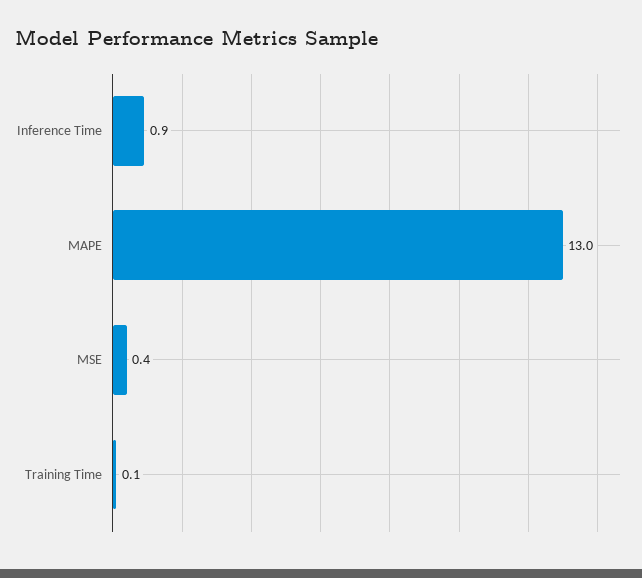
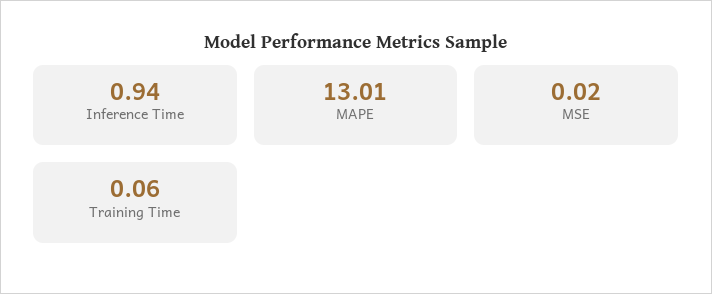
  {
    "Inference Time": 0.94,
    "MAPE": 13.01,
-   "MSE": 0.4,
+   "MSE": 0.02,
    "Training Time": 0.06
  }

